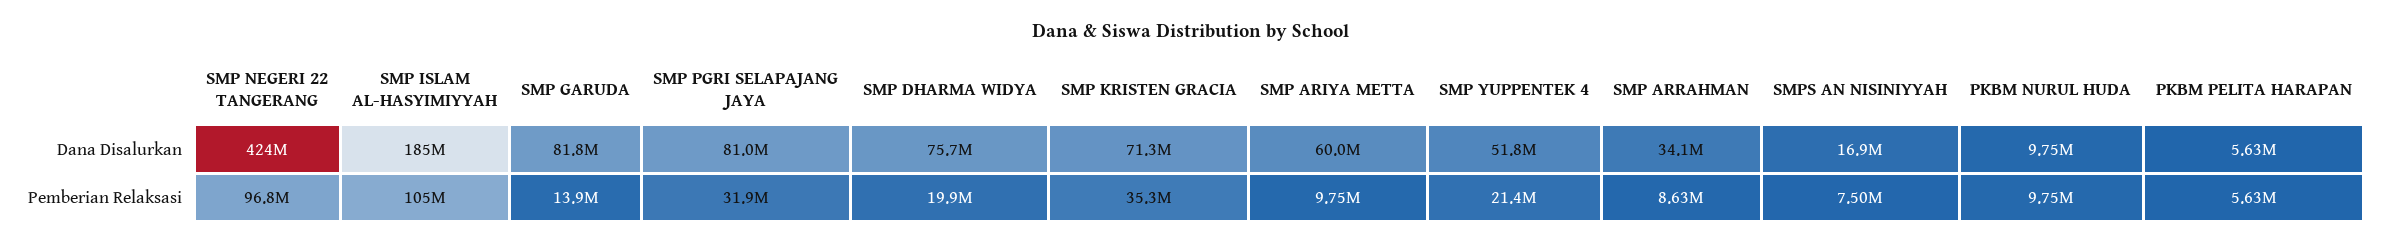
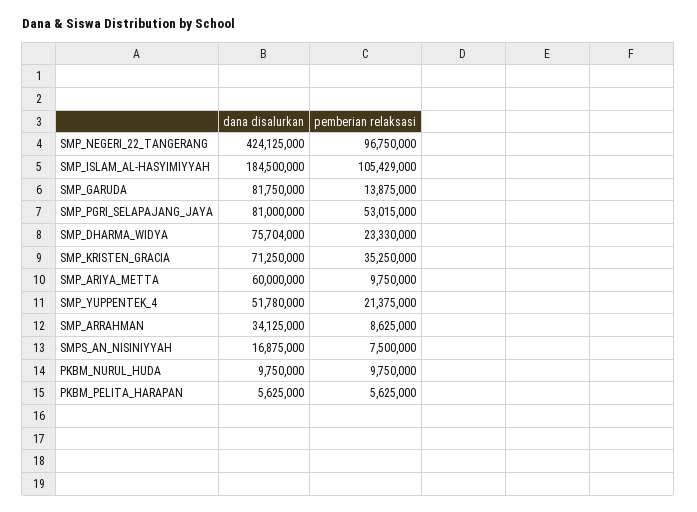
  {
    "SMP NEGERI 22 TANGERANG": {
      "Dana Disalurkan": 424125000,
      "Pemberian Relaksasi": 96750000
    },
    "SMP ISLAM AL-HASYIMIYYAH": {
      "Dana Disalurkan": 184500000,
      "Pemberian Relaksasi": 105429000
    },
    "SMP GARUDA": {
      "Dana Disalurkan": 81750000,
      "Pemberian Relaksasi": 13875000
    },
    "SMP PGRI SELAPAJANG JAYA": {
      "Dana Disalurkan": 81000000,
-     "Pemberian Relaksasi": 31900000
+     "Pemberian Relaksasi": 53015000
    },
    "SMP DHARMA WIDYA": {
      "Dana Disalurkan": 75704000,
-     "Pemberian Relaksasi": 19900000
+     "Pemberian Relaksasi": 23330000
    },
    "SMP KRISTEN GRACIA": {
      "Dana Disalurkan": 71250000,
      "Pemberian Relaksasi": 35250000
    },
    "SMP ARIYA METTA": {
      "Dana Disalurkan": 60000000,
      "Pemberian Relaksasi": 9750000
    },
    "SMP YUPPENTEK 4": {
      "Dana Disalurkan": 51780000,
      "Pemberian Relaksasi": 21375000
    },
    "SMP ARRAHMAN": {
      "Dana Disalurkan": 34125000,
      "Pemberian Relaksasi": 8625000
    },
    "SMPS AN NISINIYYAH": {
      "Dana Disalurkan": 16875000,
      "Pemberian Relaksasi": 7500000
    },
    "PKBM NURUL HUDA": {
      "Dana Disalurkan": 9750000,
      "Pemberian Relaksasi": 9750000
    },
    "PKBM PELITA HARAPAN": {
      "Dana Disalurkan": 5625000,
      "Pemberian Relaksasi": 5625000
    }
  }

